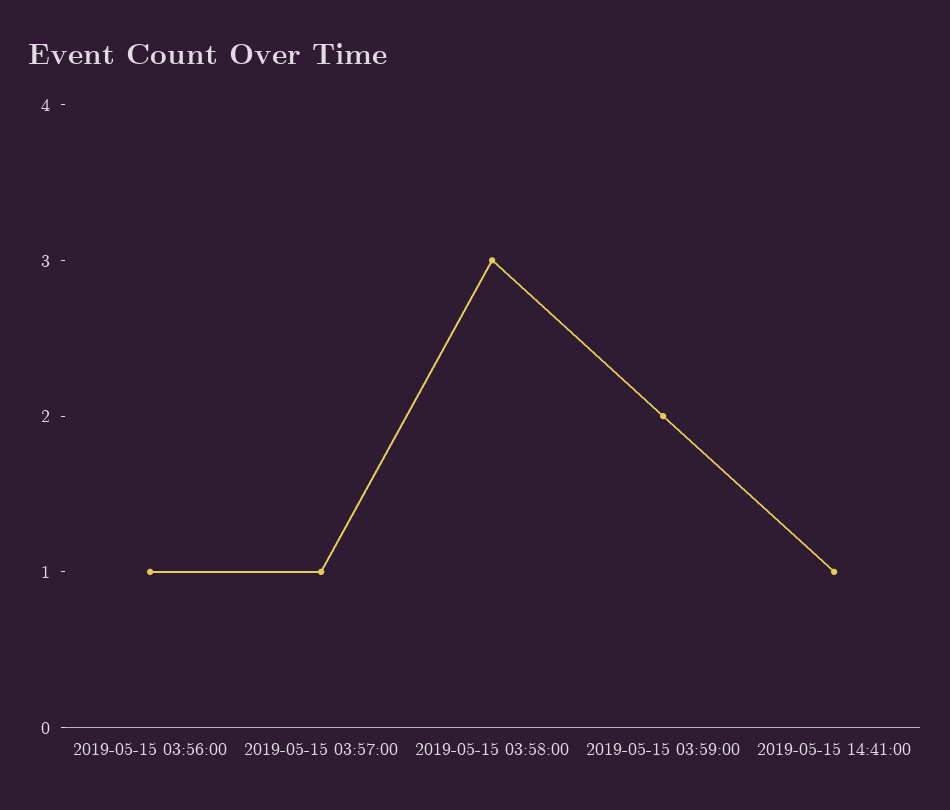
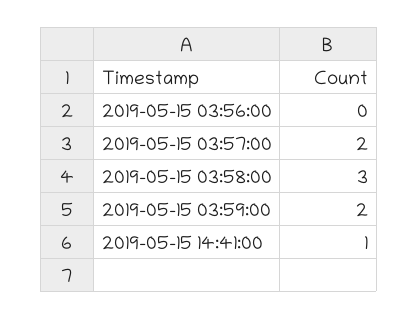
  {
-   "2019-05-15 03:56:00": 1,
+   "2019-05-15 03:56:00": 0,
-   "2019-05-15 03:57:00": 1,
+   "2019-05-15 03:57:00": 2,
    "2019-05-15 03:58:00": 3,
    "2019-05-15 03:59:00": 2,
    "2019-05-15 14:41:00": 1
  }

